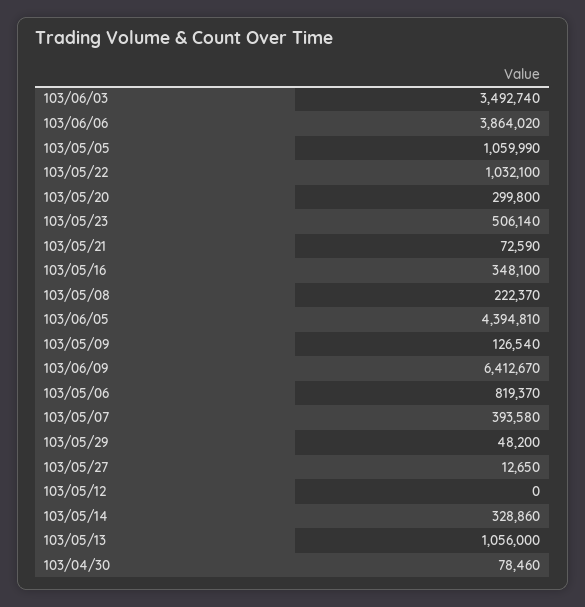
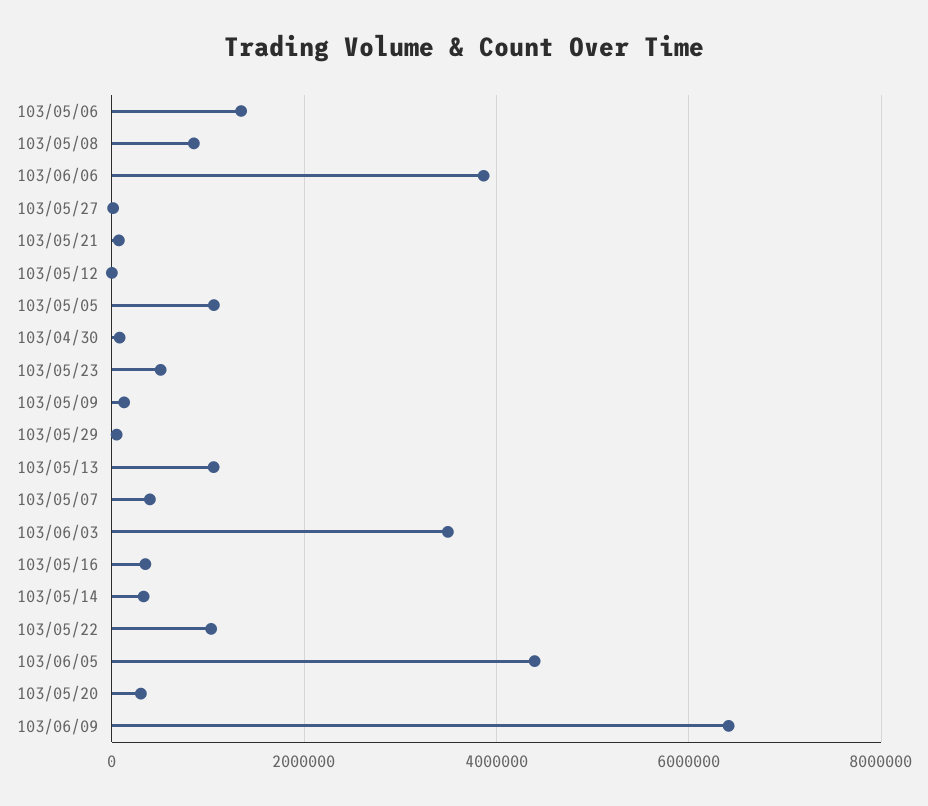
  {
    "103/06/03": 3492740,
    "103/06/06": 3864020,
    "103/05/05": 1059990,
    "103/05/22": 1032100,
    "103/05/20": 299800,
    "103/05/23": 506140,
    "103/05/21": 72590,
    "103/05/16": 348100,
-   "103/05/08": 222370,
+   "103/05/08": 800000,
    "103/06/05": 4394810,
    "103/05/09": 126540,
    "103/06/09": 6412670,
-   "103/05/06": 819370,
+   "103/05/06": 1400000,
    "103/05/07": 393580,
    "103/05/29": 48200,
    "103/05/27": 12650,
    "103/05/12": 0,
    "103/05/14": 328860,
    "103/05/13": 1056000,
    "103/04/30": 78460
  }

